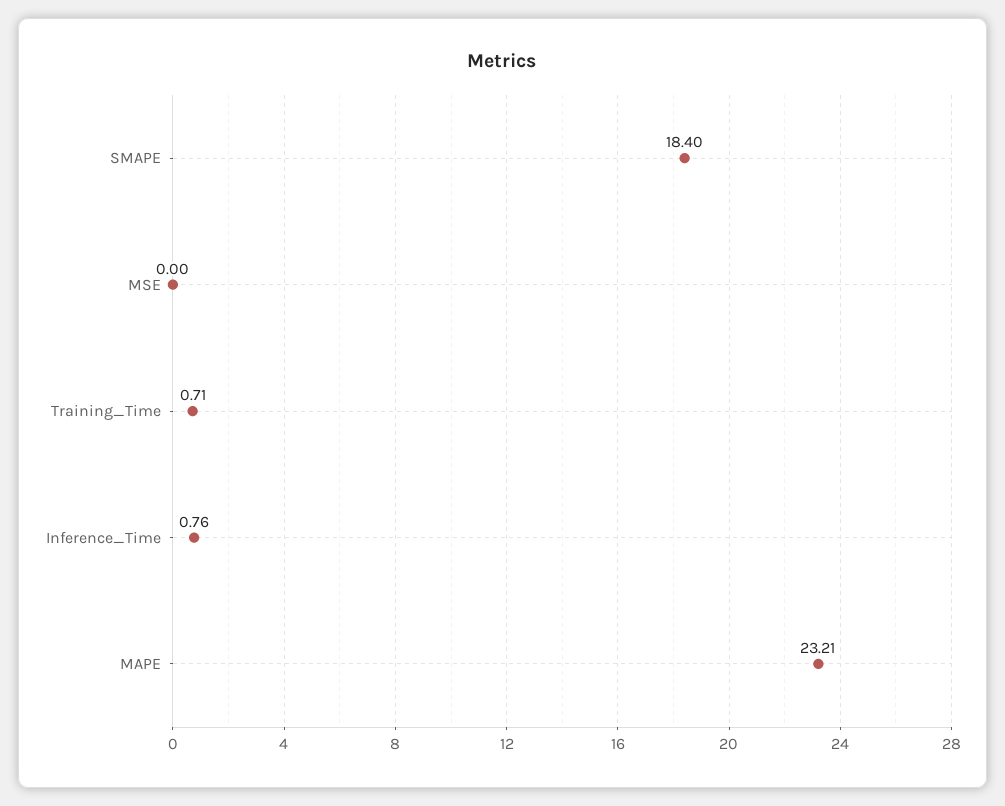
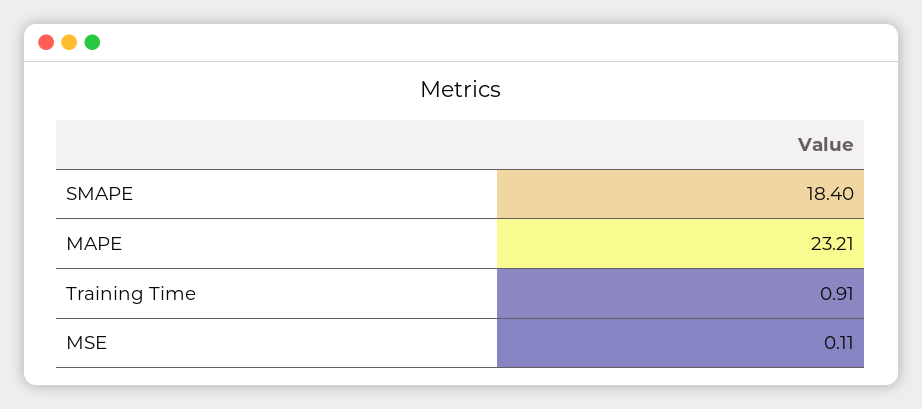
  {
    "SMAPE": 18.4,
-   "MSE": 0,
+   "MSE": 0.11,
-   "Training_Time": 0.71,
+   "Training_Time": 0.91,
-   "Inference_Time": 0.76,
    "MAPE": 23.21
  }

